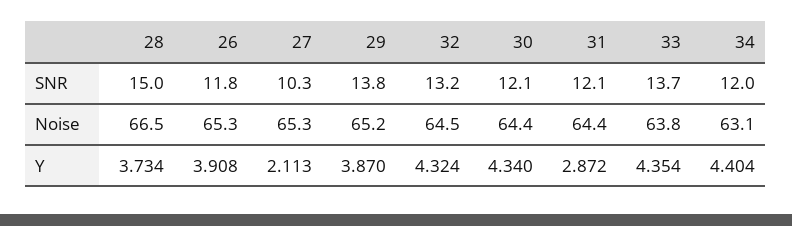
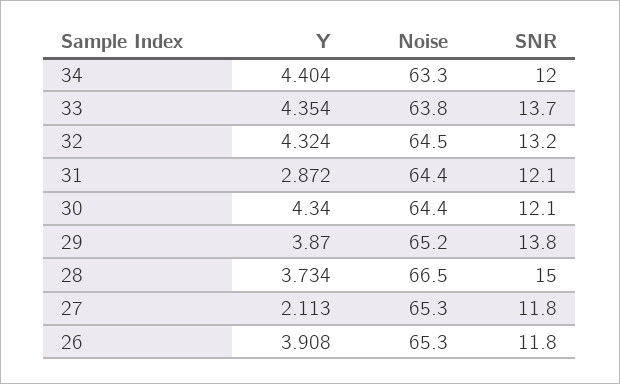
  {
    "28": {
      "SNR": 15,
      "Noise": 66.5,
      "Y": 3.734
    },
    "26": {
      "SNR": 11.8,
      "Noise": 65.3,
      "Y": 3.908
    },
    "27": {
-     "SNR": 10.3,
+     "SNR": 11.8,
      "Noise": 65.3,
      "Y": 2.113
    },
    "29": {
      "SNR": 13.8,
      "Noise": 65.2,
      "Y": 3.87
    },
    "32": {
      "SNR": 13.2,
      "Noise": 64.5,
      "Y": 4.324
    },
    "30": {
      "SNR": 12.1,
      "Noise": 64.4,
      "Y": 4.34
    },
    "31": {
      "SNR": 12.1,
      "Noise": 64.4,
      "Y": 2.872
    },
    "33": {
      "SNR": 13.7,
      "Noise": 63.8,
      "Y": 4.354
    },
    "34": {
      "SNR": 12,
-     "Noise": 63.1,
+     "Noise": 63.3,
      "Y": 4.404
    }
  }

